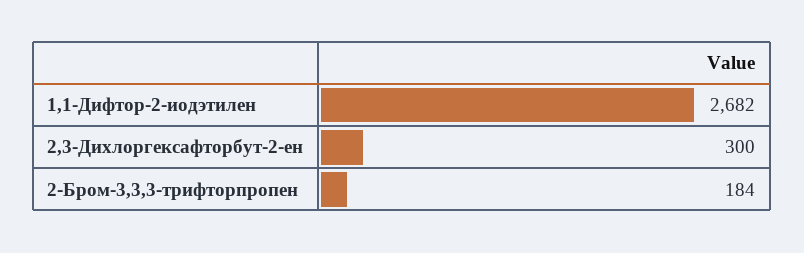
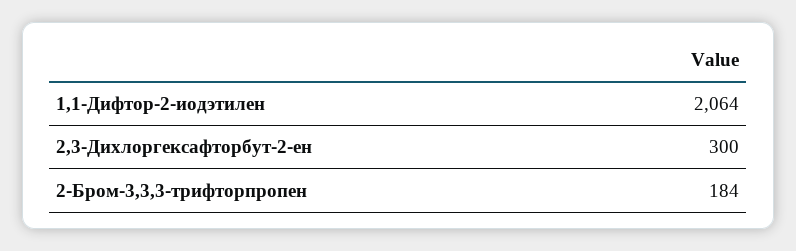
  {
-   "1,1-Дифтор-2-иодэтилен": 2682,
+   "1,1-Дифтор-2-иодэтилен": 2064,
    "2,3-Дихлоргексафторбут-2-ен": 300,
    "2-Бром-3,3,3-трифторпропен": 184
  }

